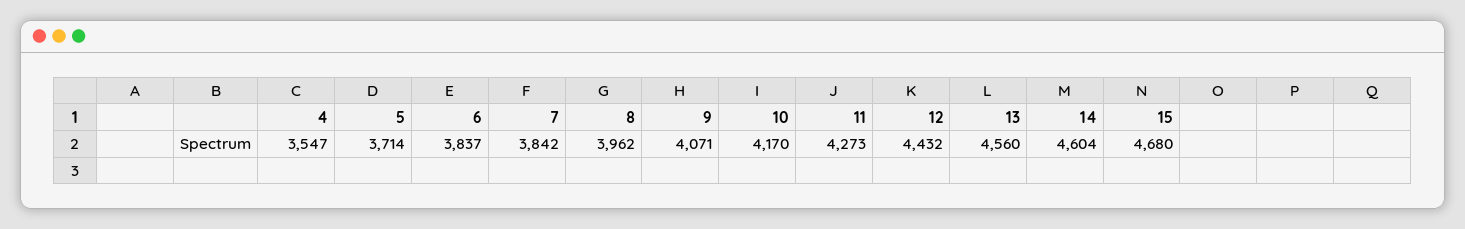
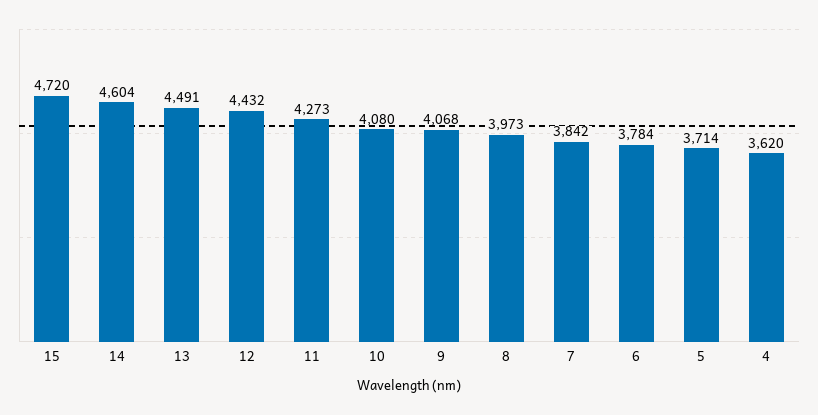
  {
-   "4": 3547,
+   "4": 3620,
    "5": 3714,
-   "6": 3837,
+   "6": 3784,
    "7": 3842,
-   "8": 3962,
+   "8": 3973,
-   "9": 4071,
+   "9": 4068,
-   "10": 4170,
+   "10": 4080,
    "11": 4273,
    "12": 4432,
-   "13": 4560,
+   "13": 4491,
    "14": 4604,
-   "15": 4680
+   "15": 4720
  }

